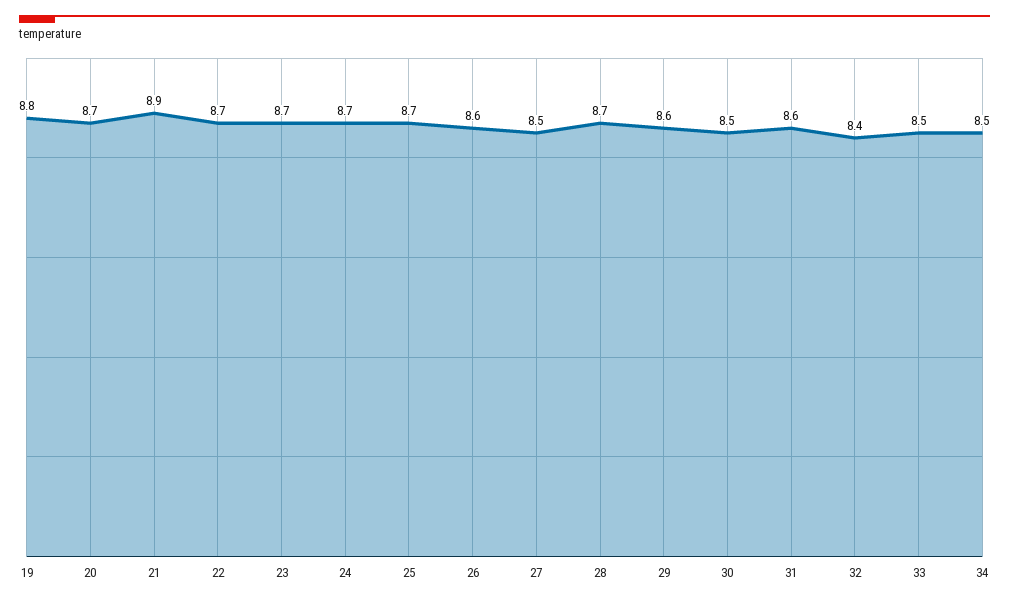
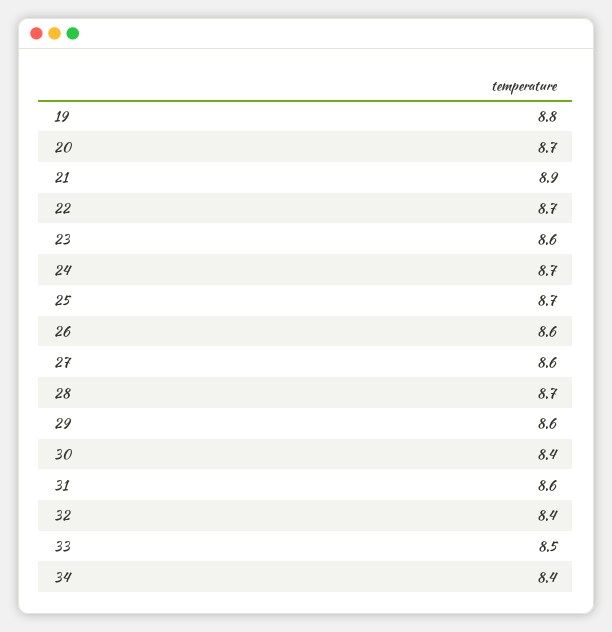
  {
    "19": 8.8,
    "20": 8.7,
    "21": 8.9,
    "22": 8.7,
-   "23": 8.7,
+   "23": 8.6,
    "24": 8.7,
    "25": 8.7,
    "26": 8.6,
-   "27": 8.5,
+   "27": 8.6,
    "28": 8.7,
    "29": 8.6,
-   "30": 8.5,
+   "30": 8.4,
    "31": 8.6,
    "32": 8.4,
    "33": 8.5,
-   "34": 8.5
+   "34": 8.4
  }

